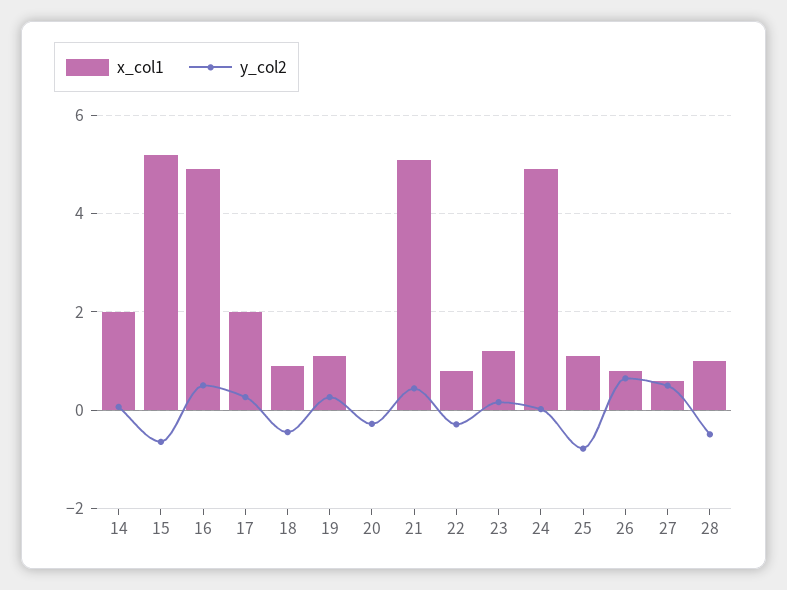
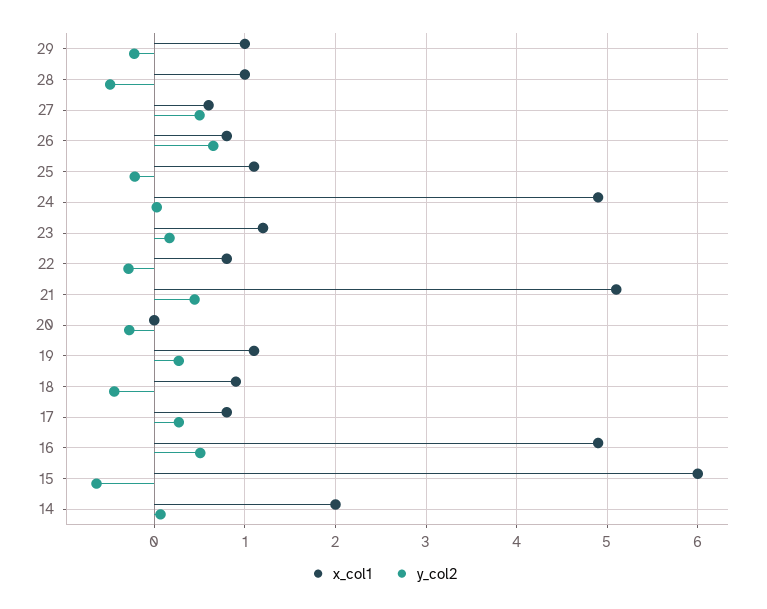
  {
    "x_col1": {
      "14": 2,
-     "15": 5.2,
+     "15": 6,
      "16": 4.9,
-     "17": 2,
+     "17": 0.8,
      "18": 0.9,
      "19": 1.1,
      "20": 0,
      "21": 5.1,
      "22": 0.8,
      "23": 1.2,
      "24": 4.9,
      "25": 1.1,
      "26": 0.8,
      "27": 0.6,
-     "28": 1
+     "28": 1,
+     "29": 1
    },
    "y_col2": {
      "14": 0.1,
      "15": -0.6,
      "16": 0.5,
      "17": 0.3,
      "18": -0.4,
      "19": 0.3,
      "20": -0.3,
      "21": 0.4,
      "22": -0.3,
      "23": 0.2,
      "24": 0,
-     "25": -0.8,
+     "25": -0.2,
      "26": 0.7,
      "27": 0.5,
-     "28": -0.5
+     "28": -0.5,
+     "29": -0.2
    }
  }

